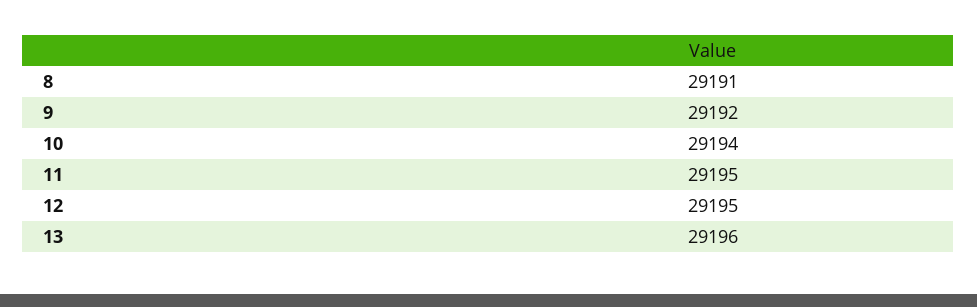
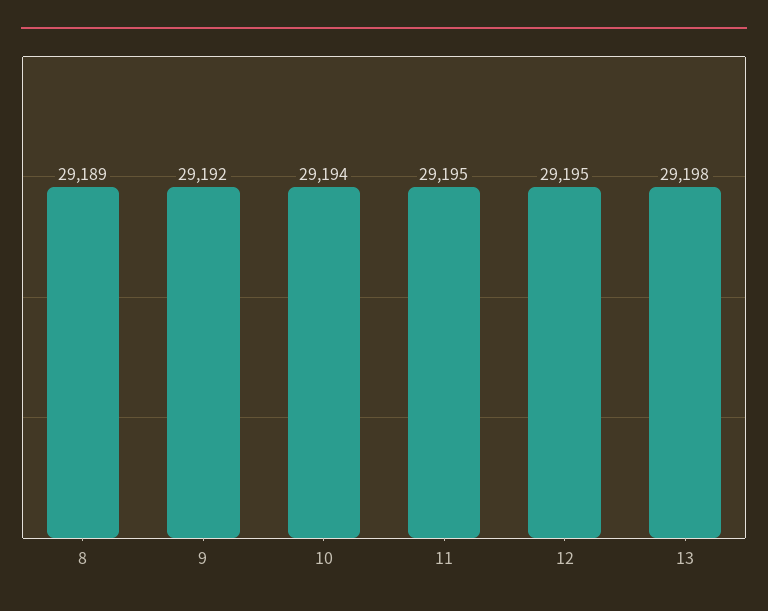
  {
-   "8": 29191,
+   "8": 29189,
    "9": 29192,
    "10": 29194,
    "11": 29195,
    "12": 29195,
-   "13": 29196
+   "13": 29198
  }

